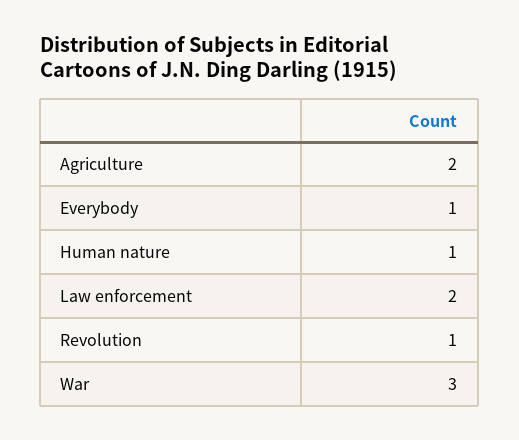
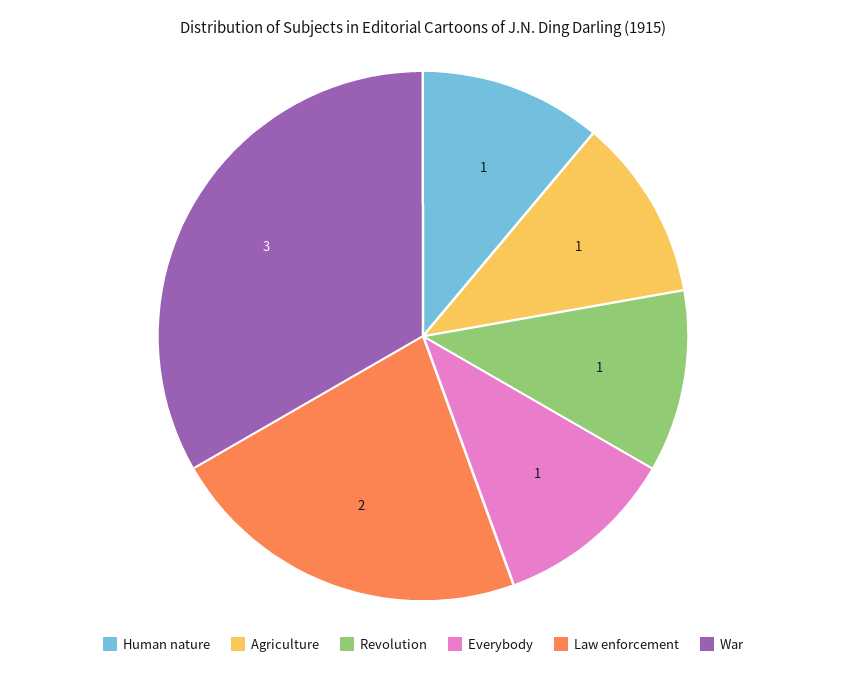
  {
-   "Agriculture": 2,
+   "Agriculture": 1,
    "Everybody": 1,
    "Human nature": 1,
    "Law enforcement": 2,
    "Revolution": 1,
    "War": 3
  }

